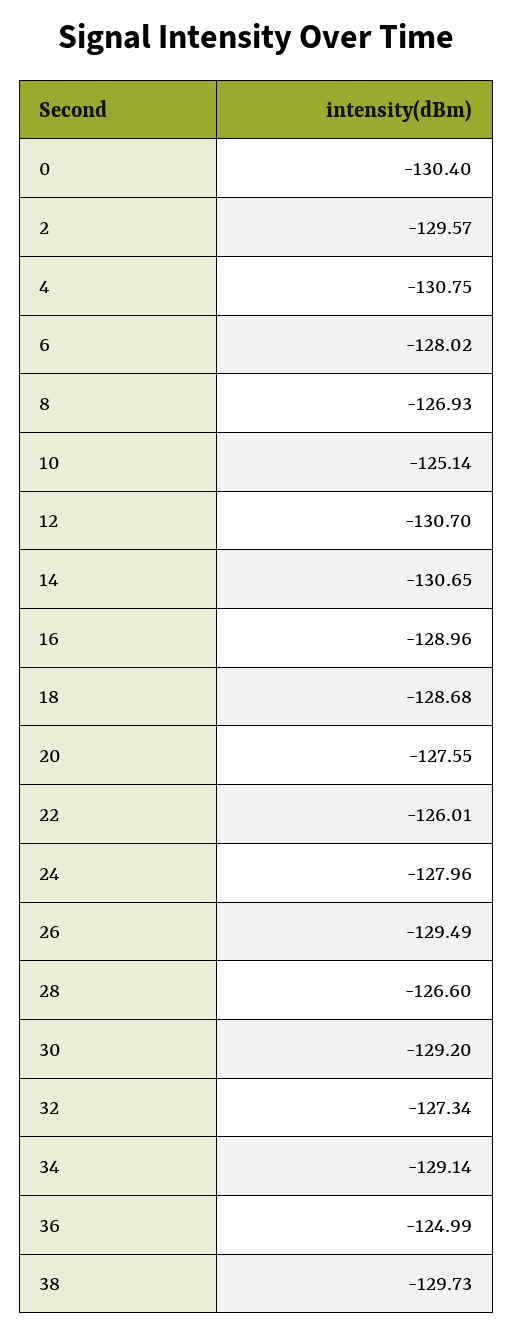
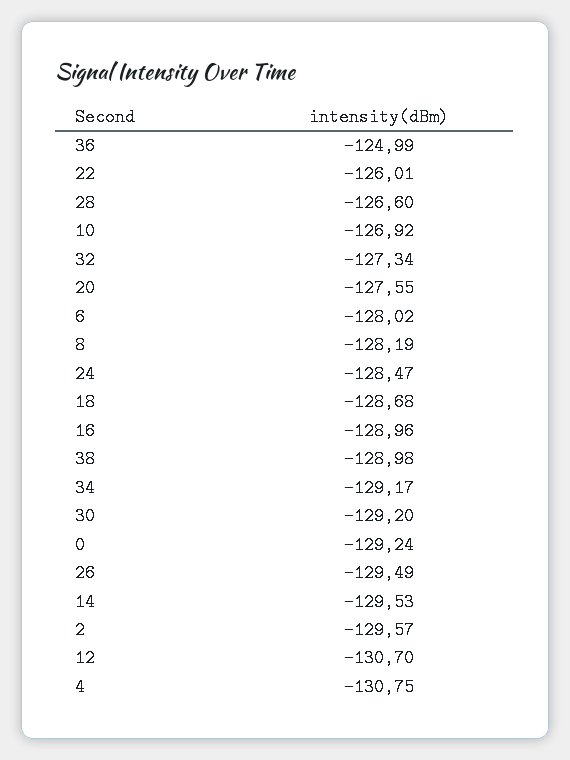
  {
-   "0": -130.4,
+   "0": -129.24,
    "2": -129.57,
    "4": -130.75,
    "6": -128.02,
-   "8": -126.93,
+   "8": -128.19,
-   "10": -125.14,
+   "10": -126.92,
    "12": -130.7,
-   "14": -130.65,
+   "14": -129.53,
    "16": -128.96,
    "18": -128.68,
    "20": -127.55,
    "22": -126.01,
-   "24": -127.96,
+   "24": -128.47,
    "26": -129.49,
    "28": -126.6,
    "30": -129.2,
    "32": -127.34,
-   "34": -129.14,
+   "34": -129.17,
    "36": -124.99,
-   "38": -129.73
+   "38": -128.98
  }

